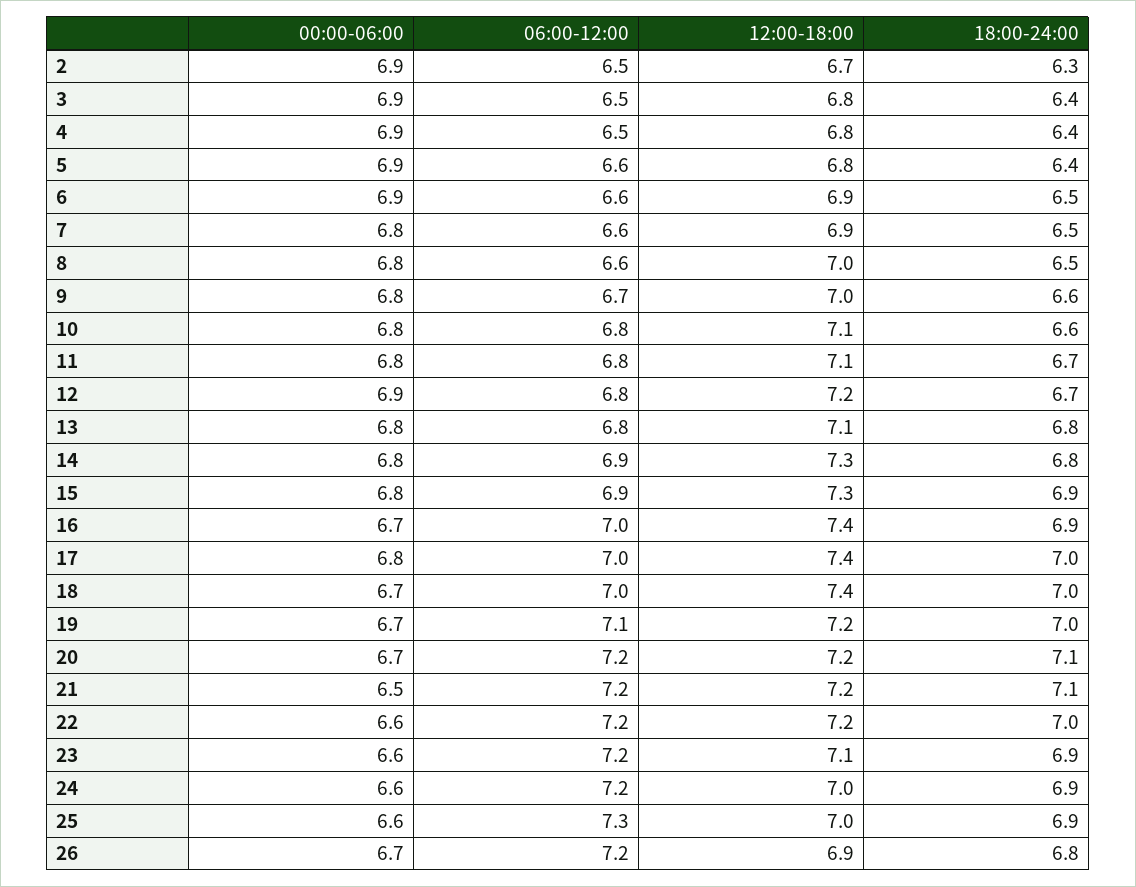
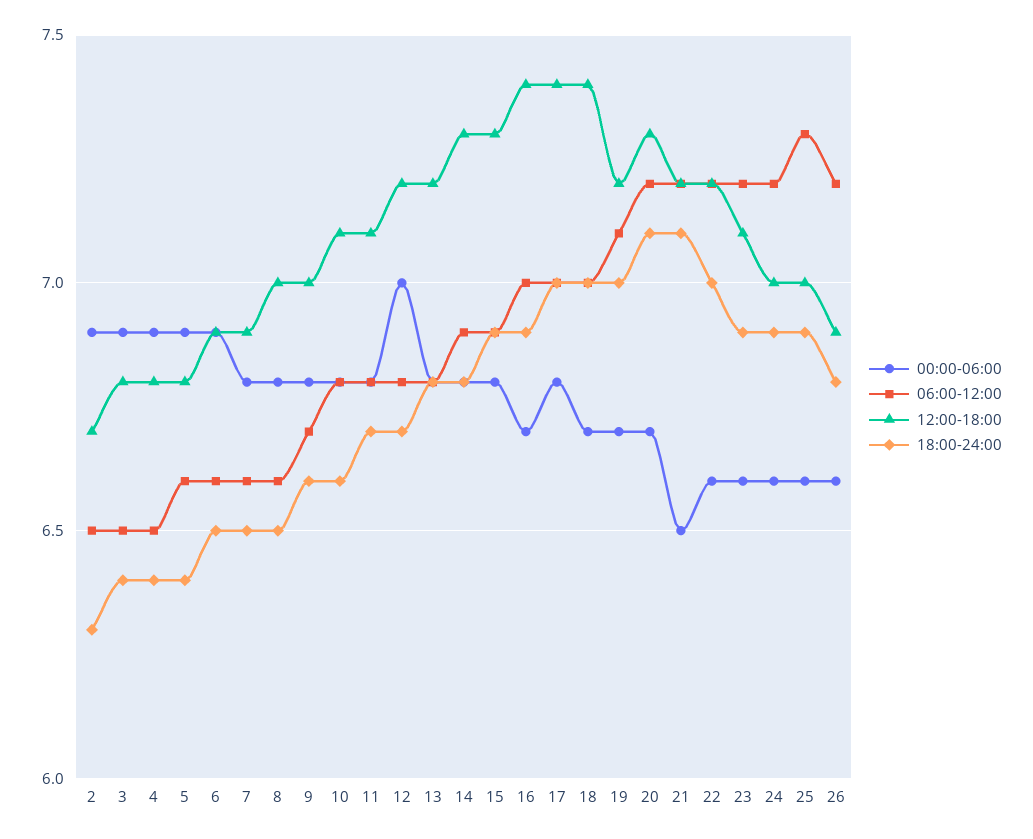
  {
    "00:00-06:00": {
      "2": 6.9,
      "3": 6.9,
      "4": 6.9,
      "5": 6.9,
      "6": 6.9,
      "7": 6.8,
      "8": 6.8,
      "9": 6.8,
      "10": 6.8,
      "11": 6.8,
-     "12": 6.9,
+     "12": 7,
      "13": 6.8,
      "14": 6.8,
      "15": 6.8,
      "16": 6.7,
      "17": 6.8,
      "18": 6.7,
      "19": 6.7,
      "20": 6.7,
      "21": 6.5,
      "22": 6.6,
      "23": 6.6,
      "24": 6.6,
      "25": 6.6,
-     "26": 6.7
+     "26": 6.6
    },
    "06:00-12:00": {
      "2": 6.5,
      "3": 6.5,
      "4": 6.5,
      "5": 6.6,
      "6": 6.6,
      "7": 6.6,
      "8": 6.6,
      "9": 6.7,
      "10": 6.8,
      "11": 6.8,
      "12": 6.8,
      "13": 6.8,
      "14": 6.9,
      "15": 6.9,
      "16": 7,
      "17": 7,
      "18": 7,
      "19": 7.1,
      "20": 7.2,
      "21": 7.2,
      "22": 7.2,
      "23": 7.2,
      "24": 7.2,
      "25": 7.3,
      "26": 7.2
    },
    "12:00-18:00": {
      "2": 6.7,
      "3": 6.8,
      "4": 6.8,
      "5": 6.8,
      "6": 6.9,
      "7": 6.9,
      "8": 7,
      "9": 7,
      "10": 7.1,
      "11": 7.1,
      "12": 7.2,
-     "13": 7.1,
+     "13": 7.2,
      "14": 7.3,
      "15": 7.3,
      "16": 7.4,
      "17": 7.4,
      "18": 7.4,
      "19": 7.2,
-     "20": 7.2,
+     "20": 7.3,
      "21": 7.2,
      "22": 7.2,
      "23": 7.1,
      "24": 7,
      "25": 7,
      "26": 6.9
    },
    "18:00-24:00": {
      "2": 6.3,
      "3": 6.4,
      "4": 6.4,
      "5": 6.4,
      "6": 6.5,
      "7": 6.5,
      "8": 6.5,
      "9": 6.6,
      "10": 6.6,
      "11": 6.7,
      "12": 6.7,
      "13": 6.8,
      "14": 6.8,
      "15": 6.9,
      "16": 6.9,
      "17": 7,
      "18": 7,
      "19": 7,
      "20": 7.1,
      "21": 7.1,
      "22": 7,
      "23": 6.9,
      "24": 6.9,
      "25": 6.9,
      "26": 6.8
    }
  }

